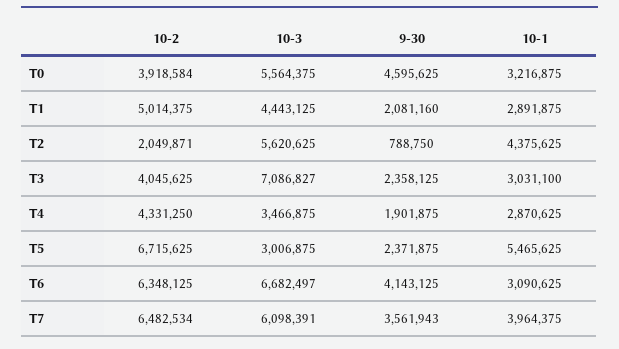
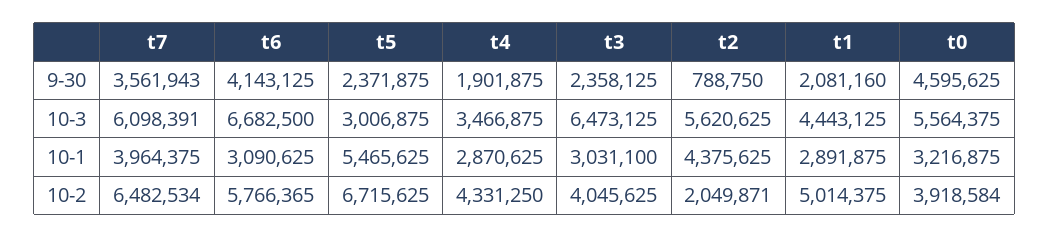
  {
    "10-2": {
      "T0": 3918584,
      "T1": 5014375,
      "T2": 2049871,
      "T3": 4045625,
      "T4": 4331250,
      "T5": 6715625,
-     "T6": 6348125,
+     "T6": 5766365,
      "T7": 6482534
    },
    "10-3": {
      "T0": 5564375,
      "T1": 4443125,
      "T2": 5620625,
-     "T3": 7086827,
+     "T3": 6473125,
      "T4": 3466875,
      "T5": 3006875,
-     "T6": 6682497,
+     "T6": 6682500,
      "T7": 6098391
    },
    "9-30": {
      "T0": 4595625,
      "T1": 2081160,
      "T2": 788750,
      "T3": 2358125,
      "T4": 1901875,
      "T5": 2371875,
      "T6": 4143125,
      "T7": 3561943
    },
    "10-1": {
      "T0": 3216875,
      "T1": 2891875,
      "T2": 4375625,
      "T3": 3031100,
      "T4": 2870625,
      "T5": 5465625,
      "T6": 3090625,
      "T7": 3964375
    }
  }

